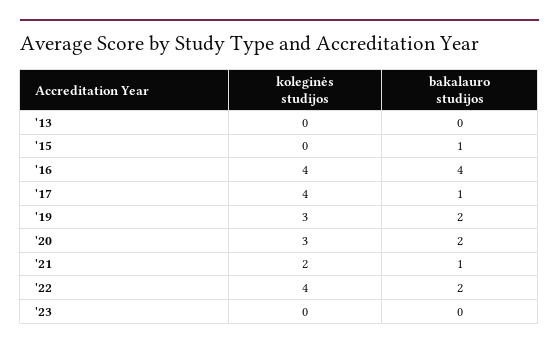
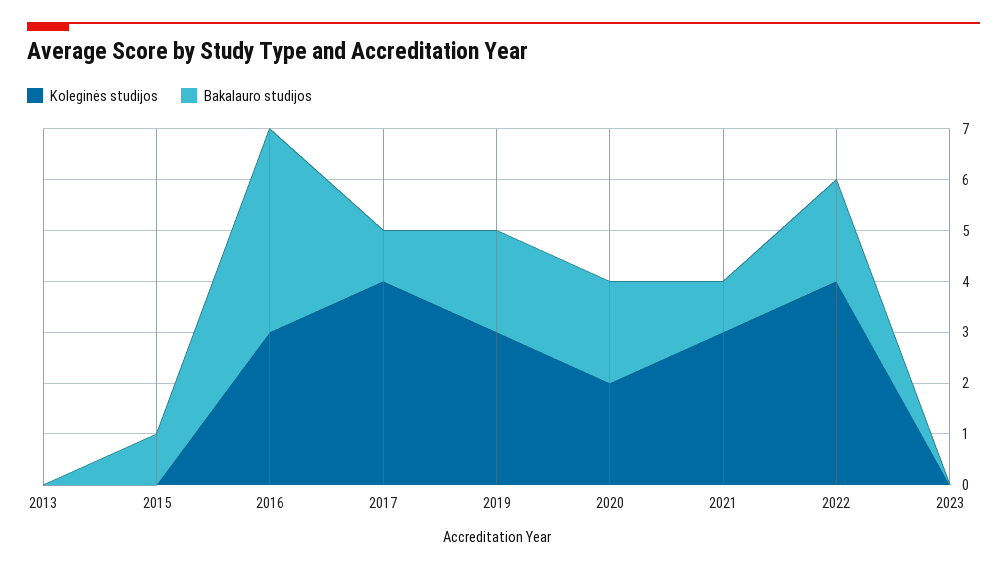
  {
    "koleginės studijos": {
      "'13": 0,
      "'15": 0,
-     "'16": 4,
+     "'16": 3,
      "'17": 4,
      "'19": 3,
-     "'20": 3,
+     "'20": 2,
-     "'21": 2,
+     "'21": 3,
      "'22": 4,
      "'23": 0
    },
    "bakalauro studijos": {
      "'13": 0,
      "'15": 1,
      "'16": 4,
      "'17": 1,
      "'19": 2,
      "'20": 2,
      "'21": 1,
      "'22": 2,
      "'23": 0
    }
  }

